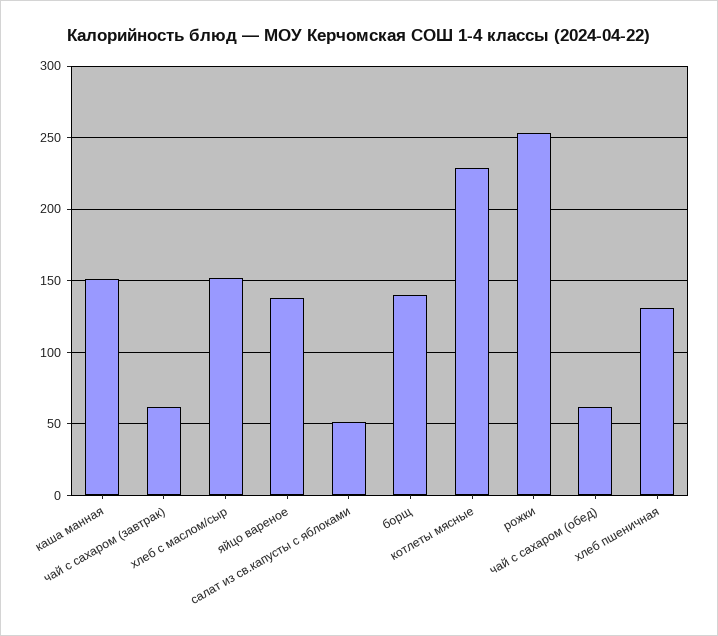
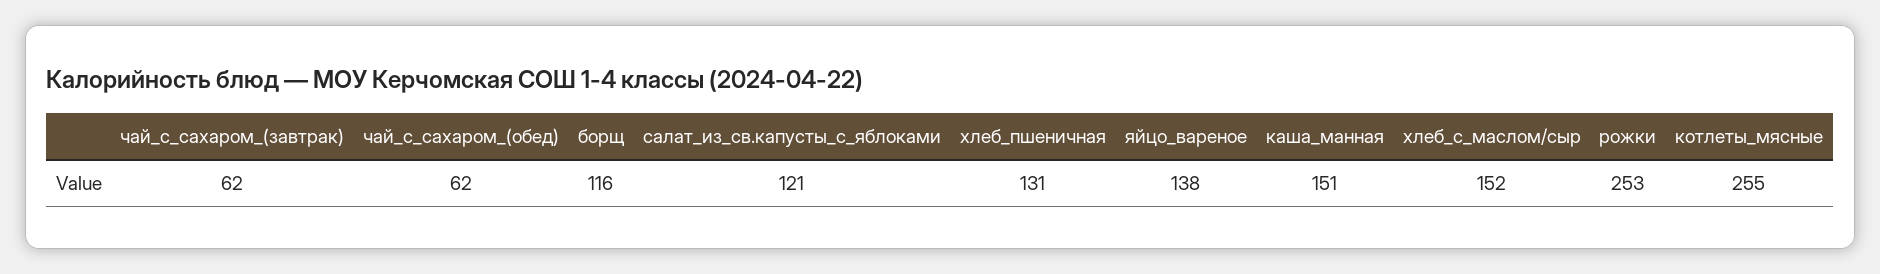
  {
    "каша манная": 151,
    "чай с сахаром (завтрак)": 62,
    "хлеб с маслом/сыр": 152,
    "яйцо вареное": 138,
-   "салат из св.капусты с яблоками": 50,
+   "салат из св.капусты с яблоками": 121,
-   "борщ": 140,
+   "борщ": 116,
-   "котлеты мясные": 230,
+   "котлеты мясные": 255,
    "рожки": 253,
    "чай с сахаром (обед)": 62,
    "хлеб пшеничная": 131
  }

